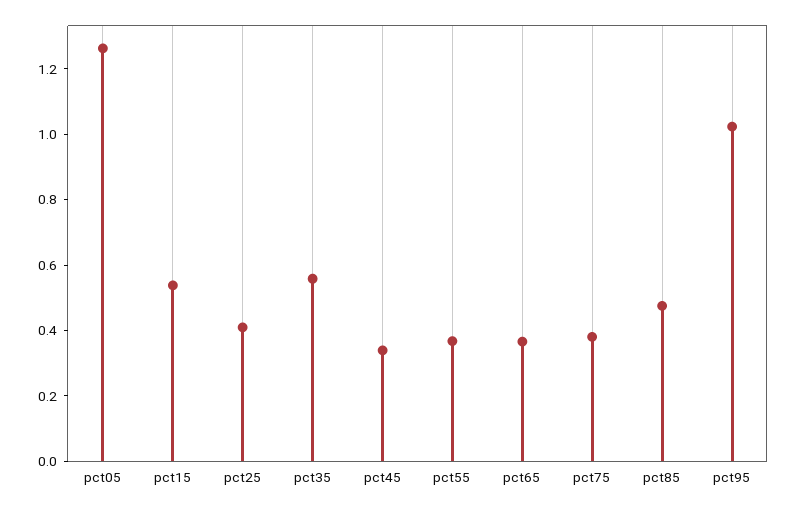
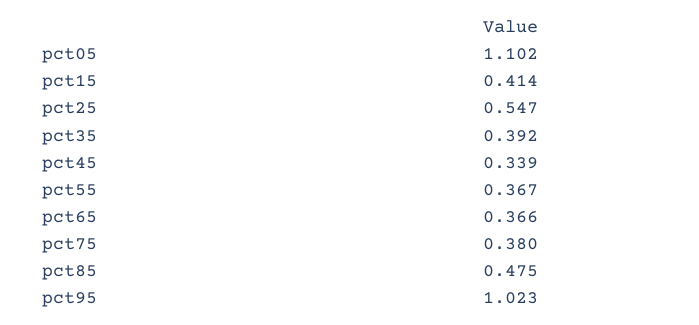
  {
-   "pct05": 1.25,
+   "pct05": 1.102,
-   "pct15": 0.55,
+   "pct15": 0.414,
-   "pct25": 0.4,
+   "pct25": 0.547,
-   "pct35": 0.55,
+   "pct35": 0.392,
    "pct45": 0.339,
    "pct55": 0.367,
    "pct65": 0.366,
    "pct75": 0.38,
    "pct85": 0.475,
    "pct95": 1.023
  }

